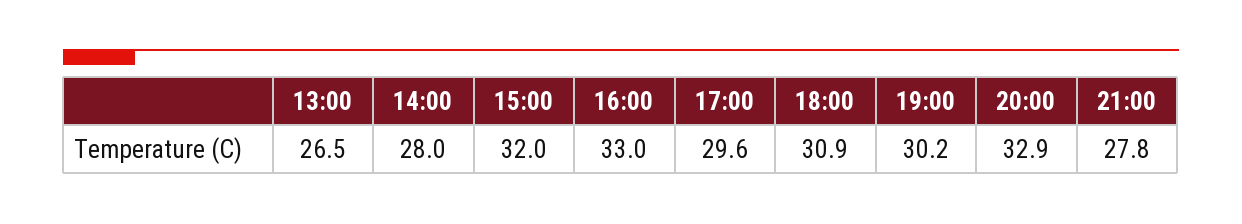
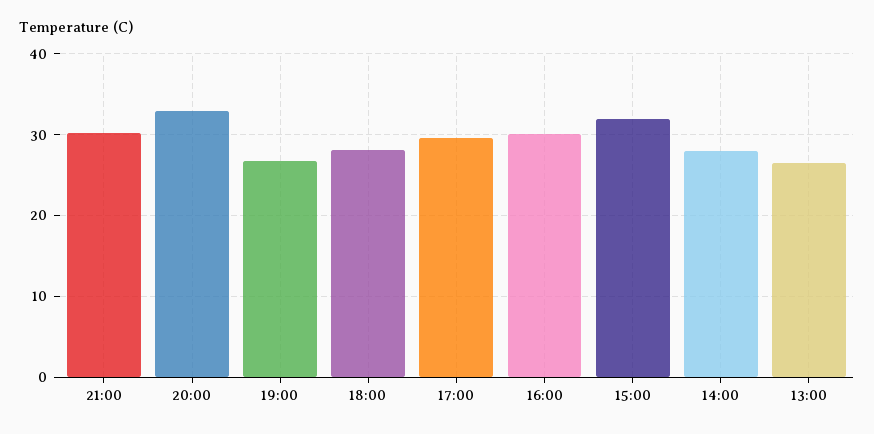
  {
    "13:00": 26.5,
    "14:00": 28,
    "15:00": 32,
-   "16:00": 33,
+   "16:00": 30,
    "17:00": 29.6,
-   "18:00": 30.9,
+   "18:00": 28,
-   "19:00": 30.2,
+   "19:00": 27,
    "20:00": 32.9,
-   "21:00": 27.8
+   "21:00": 30
  }

